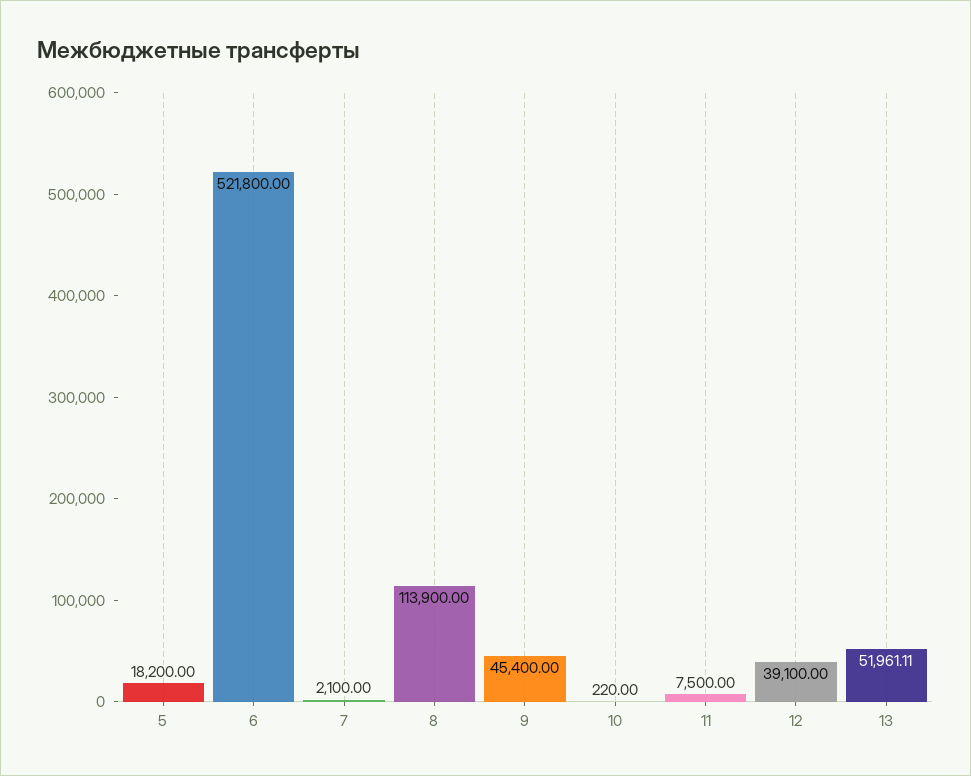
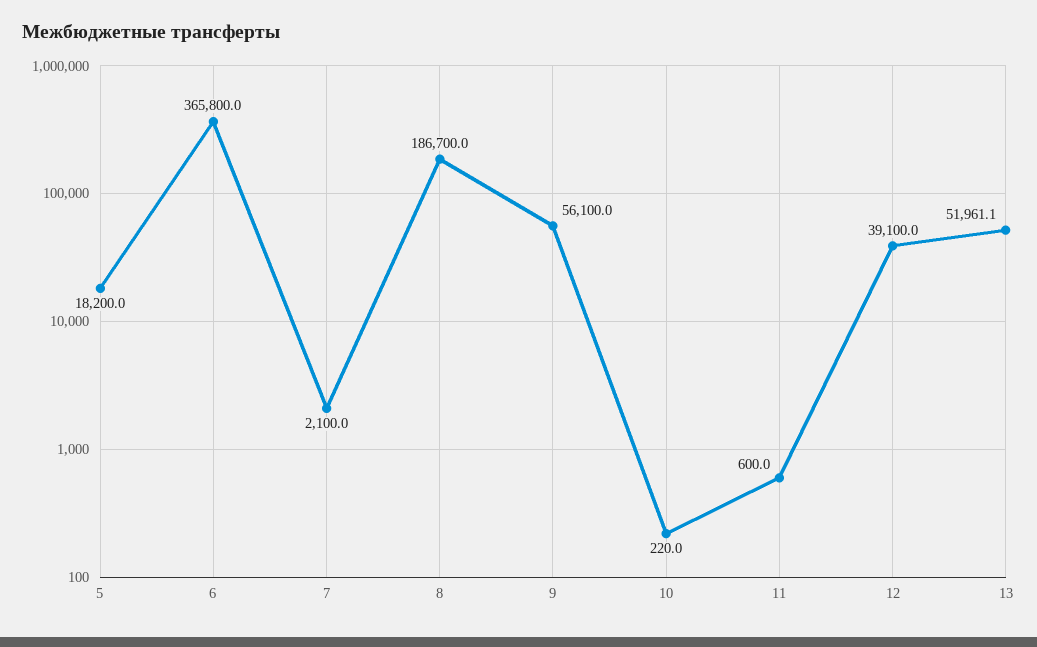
  {
    "5": 18200,
-   "6": 521800,
+   "6": 365800,
    "7": 2100,
-   "8": 113900,
+   "8": 186700,
-   "9": 45400,
+   "9": 56100,
    "10": 220,
-   "11": 7500,
+   "11": 600,
    "12": 39100,
    "13": 51961.11
  }

